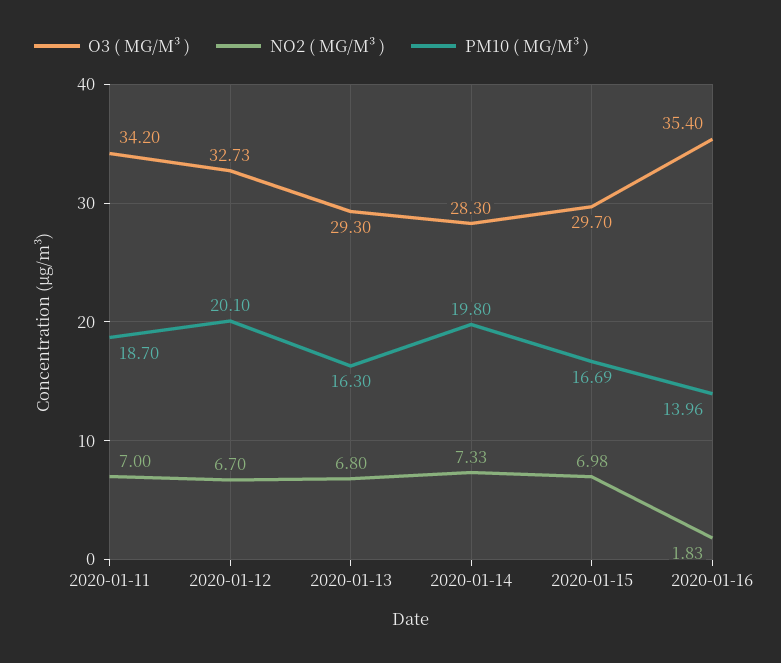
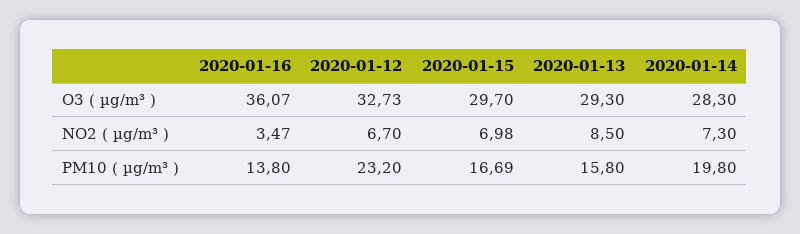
  {
    "O3 ( ΜG/M³ )": {
-     "2020-01-11": 34.2,
      "2020-01-12": 32.73,
      "2020-01-13": 29.3,
      "2020-01-14": 28.3,
      "2020-01-15": 29.7,
-     "2020-01-16": 35.4
+     "2020-01-16": 36.07
    },
    "NO2 ( ΜG/M³ )": {
-     "2020-01-11": 7,
      "2020-01-12": 6.7,
-     "2020-01-13": 6.8,
+     "2020-01-13": 8.5,
-     "2020-01-14": 7.33,
+     "2020-01-14": 7.3,
      "2020-01-15": 6.98,
-     "2020-01-16": 1.83
+     "2020-01-16": 3.47
    },
    "PM10 ( ΜG/M³ )": {
-     "2020-01-11": 18.7,
-     "2020-01-12": 20.1,
+     "2020-01-12": 23.2,
-     "2020-01-13": 16.3,
+     "2020-01-13": 15.8,
      "2020-01-14": 19.8,
      "2020-01-15": 16.69,
-     "2020-01-16": 13.96
+     "2020-01-16": 13.8
    }
  }

